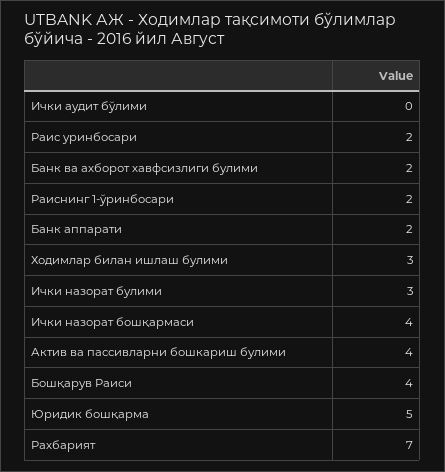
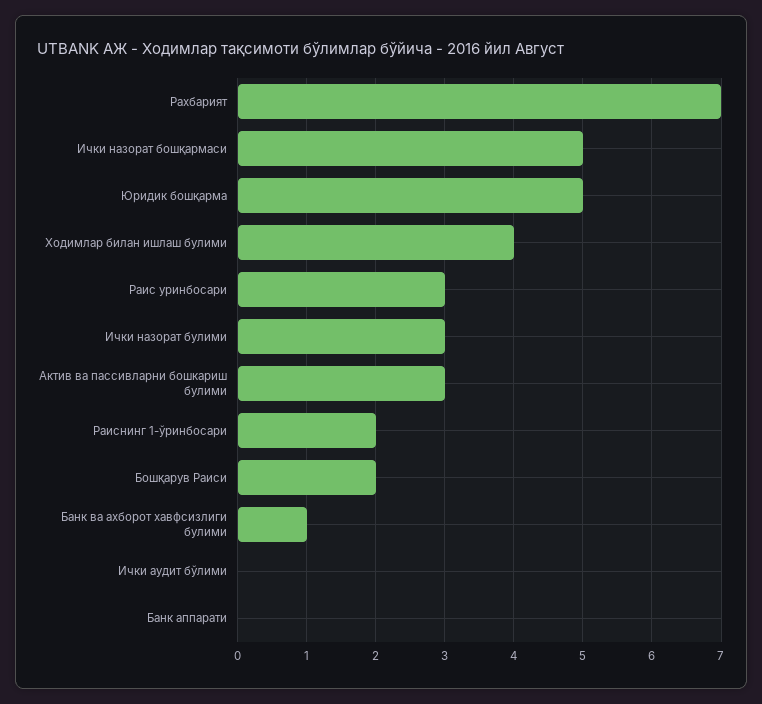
  {
    "Ички аудит бўлими": 0,
-   "Раис уринбосари": 2,
+   "Раис уринбосари": 3,
-   "Банк ва ахборот хавфсизлиги булими": 2,
+   "Банк ва ахборот хавфсизлиги булими": 1,
    "Раиснинг 1-ўринбосари": 2,
-   "Банк аппарати": 2,
+   "Банк аппарати": 0,
-   "Ходимлар билан ишлаш булими": 3,
+   "Ходимлар билан ишлаш булими": 4,
    "Ички назорат булими": 3,
-   "Ички назорат бошқармаси": 4,
+   "Ички назорат бошқармаси": 5,
-   "Актив ва пассивларни бошкариш булими": 4,
+   "Актив ва пассивларни бошкариш булими": 3,
-   "Бошқарув Раиси": 4,
+   "Бошқарув Раиси": 2,
    "Юридик бошқарма": 5,
    "Рахбарият": 7
  }

